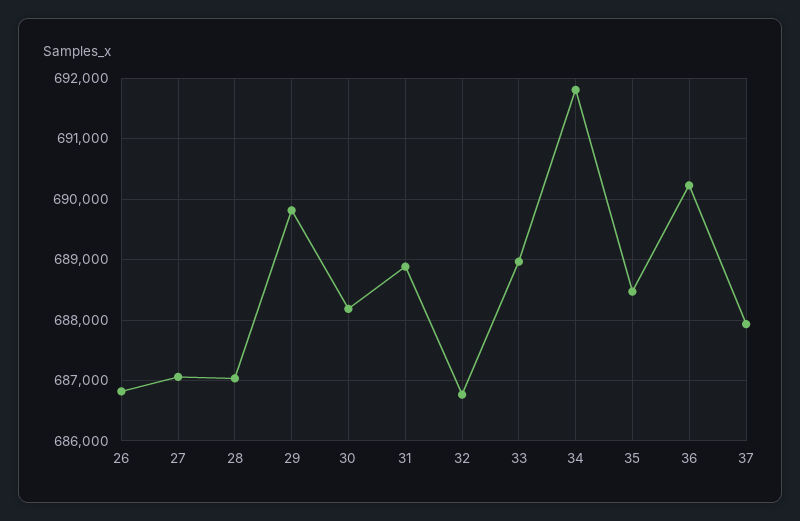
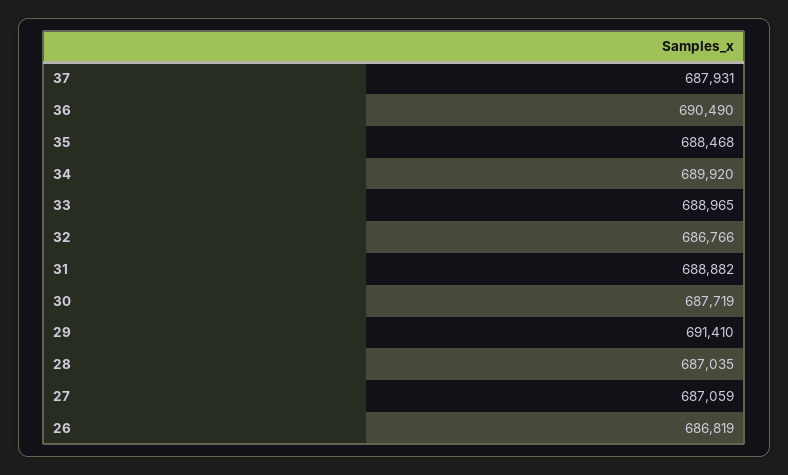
  {
    "26": 686819,
    "27": 687059,
    "28": 687035,
-   "29": 689800,
+   "29": 691410,
-   "30": 688200,
+   "30": 687719,
    "31": 688882,
    "32": 686766,
    "33": 688965,
-   "34": 691800,
+   "34": 689920,
    "35": 688468,
-   "36": 690200,
+   "36": 690490,
    "37": 687931
  }

